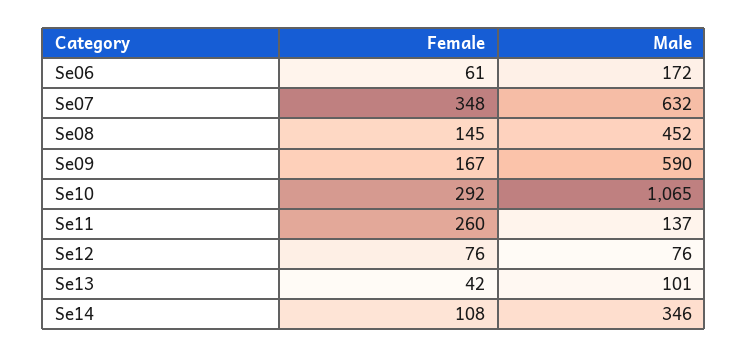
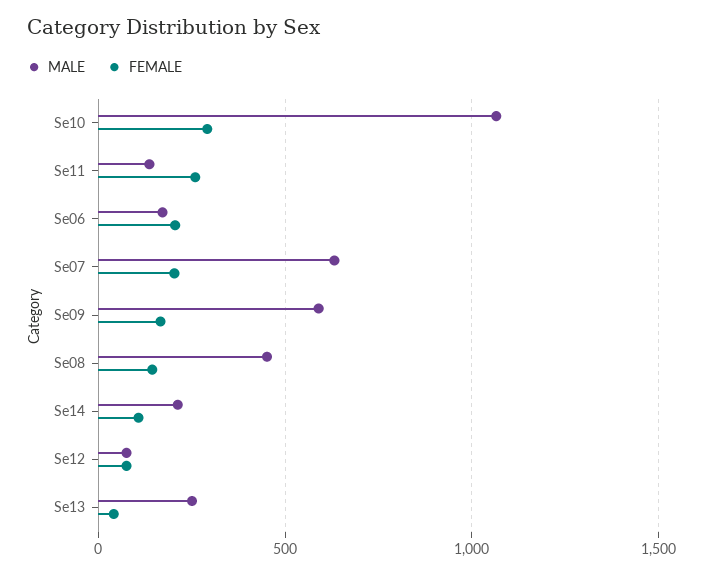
  {
    "Female": {
-     "Se06": 61,
+     "Se06": 200,
-     "Se07": 348,
+     "Se07": 200,
      "Se08": 145,
      "Se09": 167,
      "Se10": 292,
      "Se11": 260,
      "Se12": 76,
      "Se13": 42,
      "Se14": 108
    },
    "Male": {
      "Se06": 172,
      "Se07": 632,
      "Se08": 452,
      "Se09": 590,
      "Se10": 1065,
      "Se11": 137,
      "Se12": 76,
-     "Se13": 101,
+     "Se13": 250,
-     "Se14": 346
+     "Se14": 200
    }
  }

